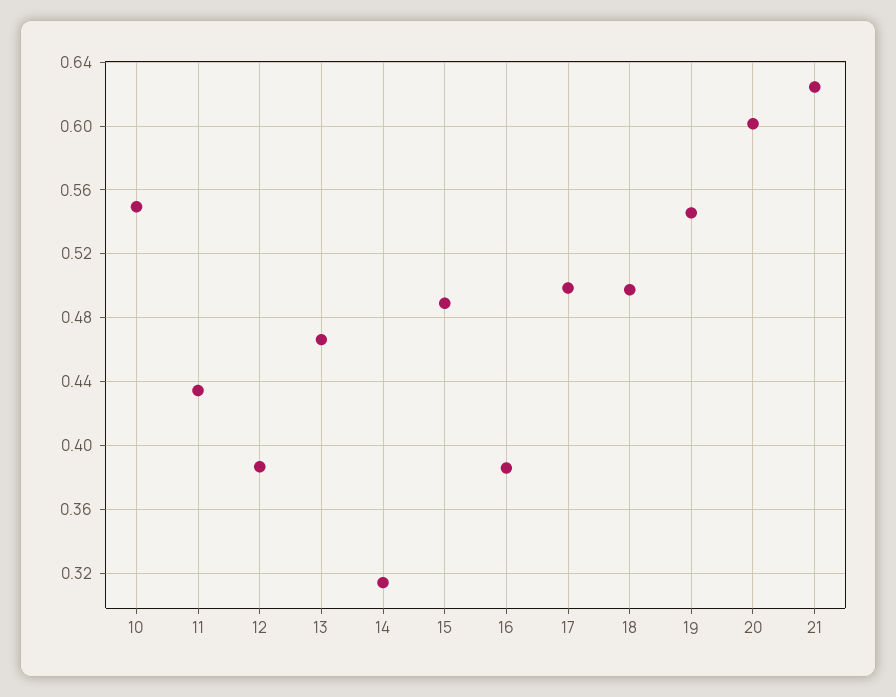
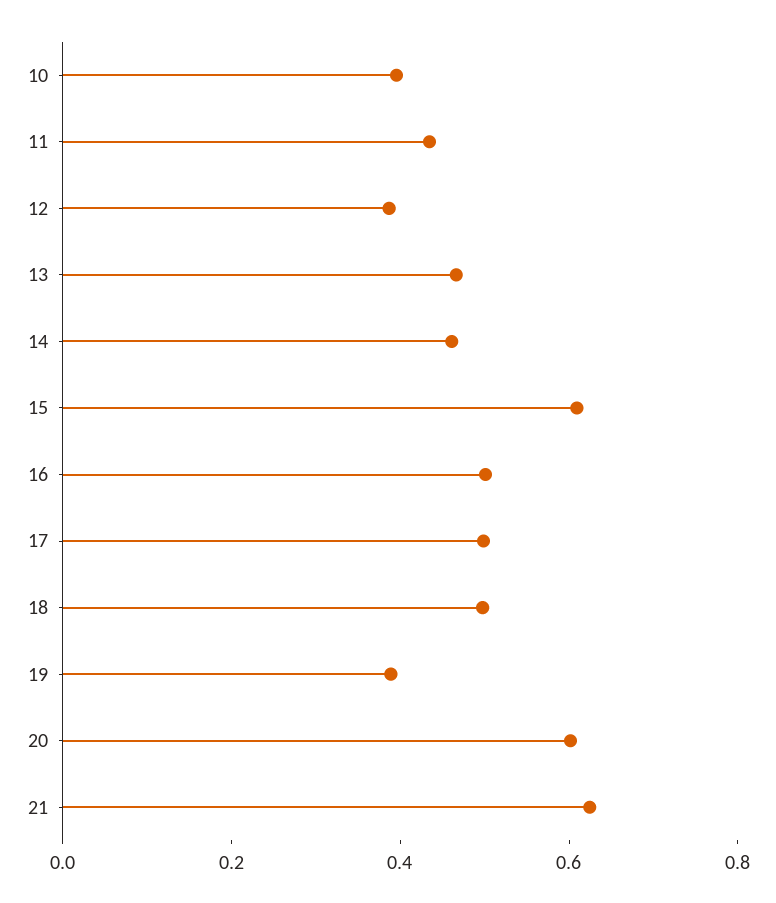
  {
-   "10": 0.55,
+   "10": 0.4,
    "11": 0.435,
    "12": 0.385,
    "13": 0.465,
-   "14": 0.315,
+   "14": 0.45,
-   "15": 0.49,
+   "15": 0.6,
-   "16": 0.385,
+   "16": 0.5,
    "17": 0.5,
    "18": 0.495,
-   "19": 0.545,
+   "19": 0.4,
    "20": 0.6,
    "21": 0.625
  }

